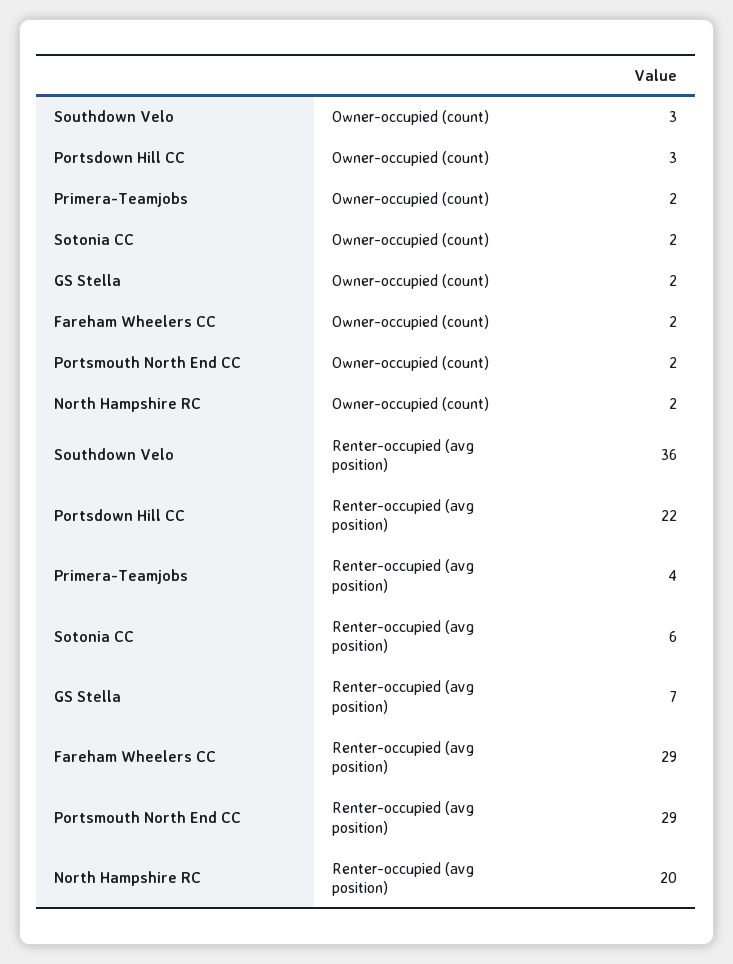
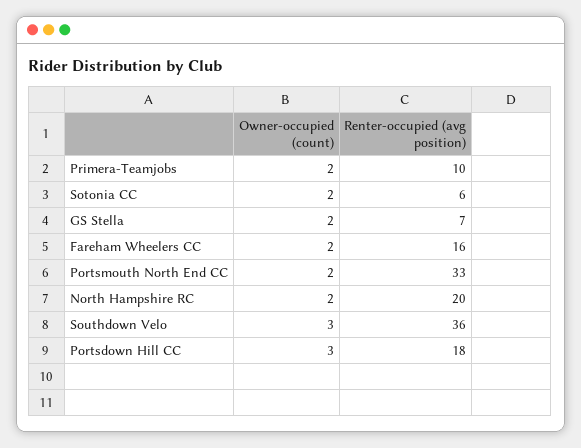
  {
    "Southdown Velo": {
      "Owner-occupied (count)": 3,
      "Renter-occupied (avg position)": 36
    },
    "Portsdown Hill CC": {
      "Owner-occupied (count)": 3,
-     "Renter-occupied (avg position)": 22
+     "Renter-occupied (avg position)": 18
    },
    "Primera-Teamjobs": {
      "Owner-occupied (count)": 2,
-     "Renter-occupied (avg position)": 4
+     "Renter-occupied (avg position)": 10
    },
    "Sotonia CC": {
      "Owner-occupied (count)": 2,
      "Renter-occupied (avg position)": 6
    },
    "GS Stella": {
      "Owner-occupied (count)": 2,
      "Renter-occupied (avg position)": 7
    },
    "Fareham Wheelers CC": {
      "Owner-occupied (count)": 2,
-     "Renter-occupied (avg position)": 29
+     "Renter-occupied (avg position)": 16
    },
    "Portsmouth North End CC": {
      "Owner-occupied (count)": 2,
-     "Renter-occupied (avg position)": 29
+     "Renter-occupied (avg position)": 33
    },
    "North Hampshire RC": {
      "Owner-occupied (count)": 2,
      "Renter-occupied (avg position)": 20
    }
  }

